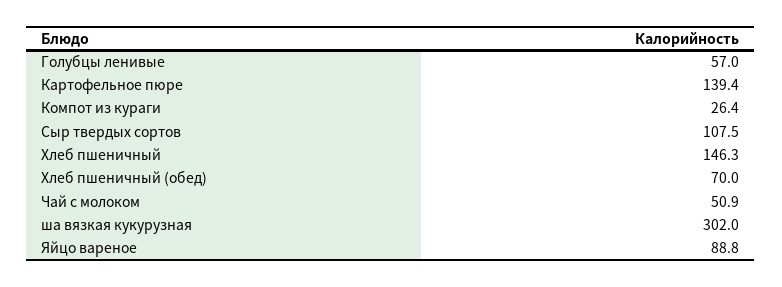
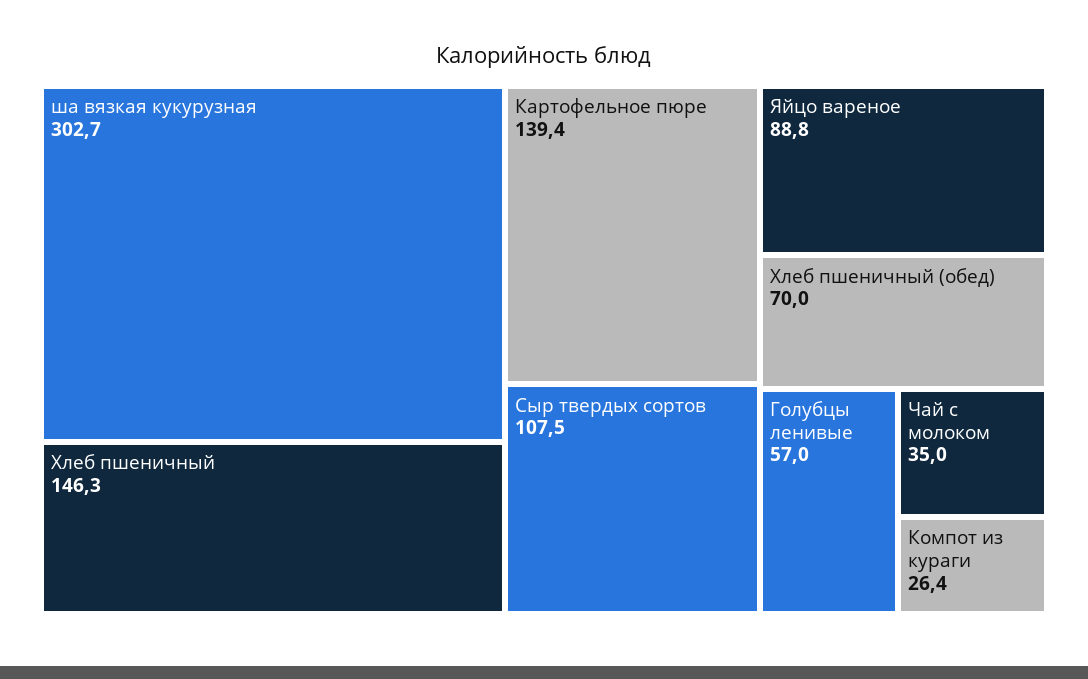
  {
    "Голубцы ленивые": 57,
    "Картофельное пюре": 139.4,
    "Компот из кураги": 26.4,
    "Сыр твердых сортов": 107.5,
    "Хлеб пшеничный": 146.3,
    "Хлеб пшеничный (обед)": 70,
-   "Чай с молоком": 50.9,
+   "Чай с молоком": 35,
-   "ша вязкая кукурузная": 302,
+   "ша вязкая кукурузная": 302.7,
    "Яйцо вареное": 88.8
  }

